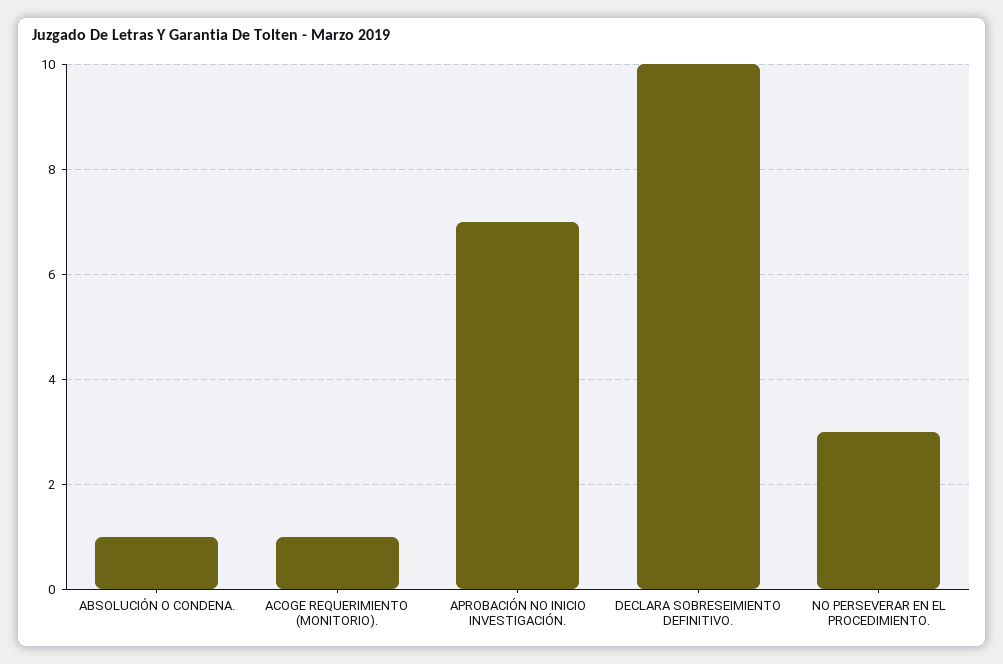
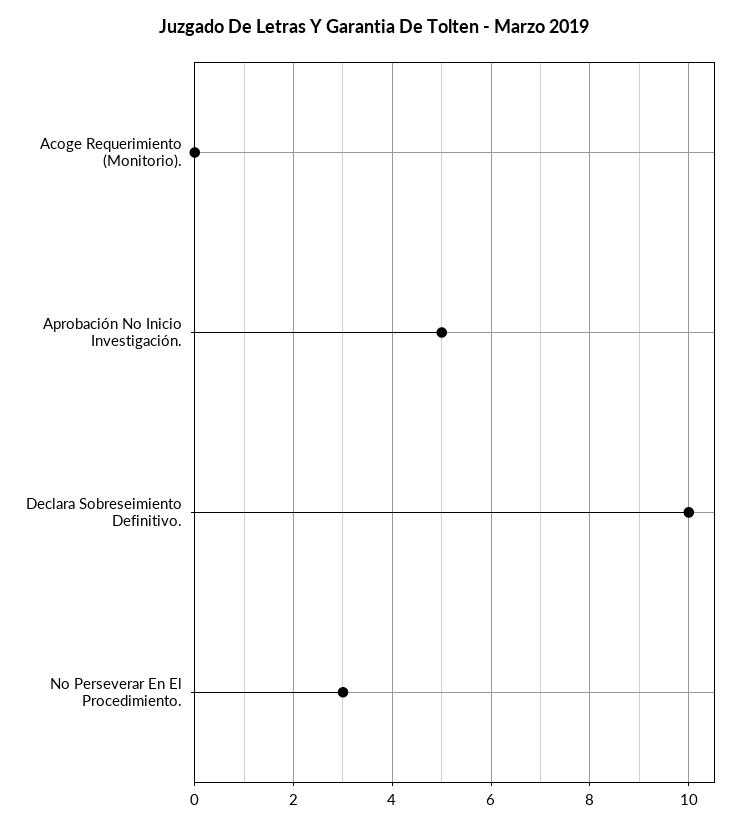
  {
-   "ABSOLUCIÓN O CONDENA.": 1,
-   "ACOGE REQUERIMIENTO (MONITORIO).": 1,
+   "ACOGE REQUERIMIENTO (MONITORIO).": 0,
-   "APROBACIÓN NO INICIO INVESTIGACIÓN.": 7,
+   "APROBACIÓN NO INICIO INVESTIGACIÓN.": 5,
    "DECLARA SOBRESEIMIENTO DEFINITIVO.": 10,
    "NO PERSEVERAR EN EL PROCEDIMIENTO.": 3
  }

